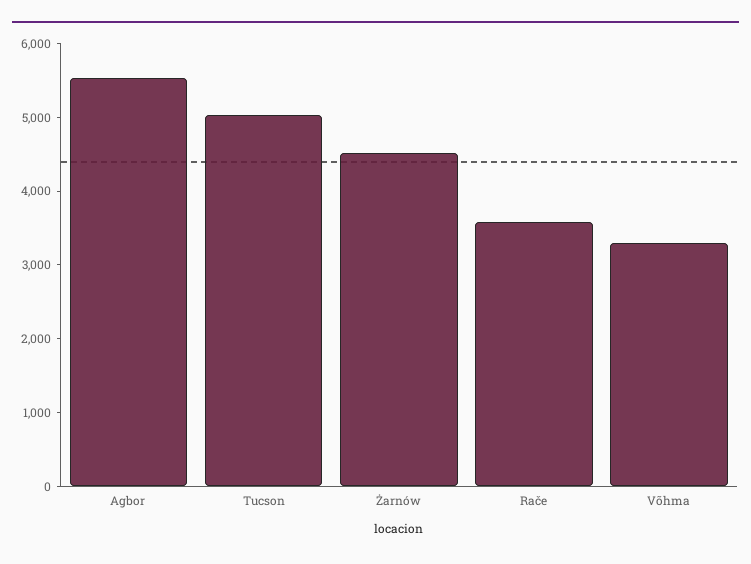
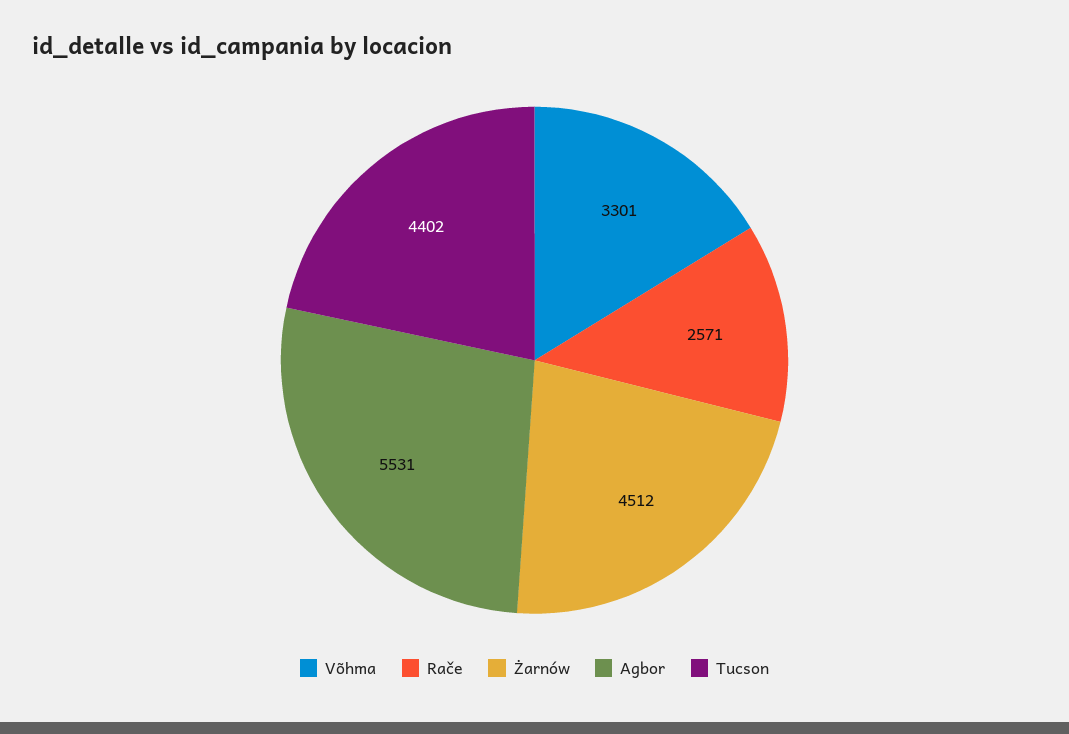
  {
    "Agbor": 5531,
-   "Tucson": 5000,
+   "Tucson": 4402,
    "Żarnów": 4512,
-   "Rače": 3600,
+   "Rače": 2571,
    "Võhma": 3301
  }

